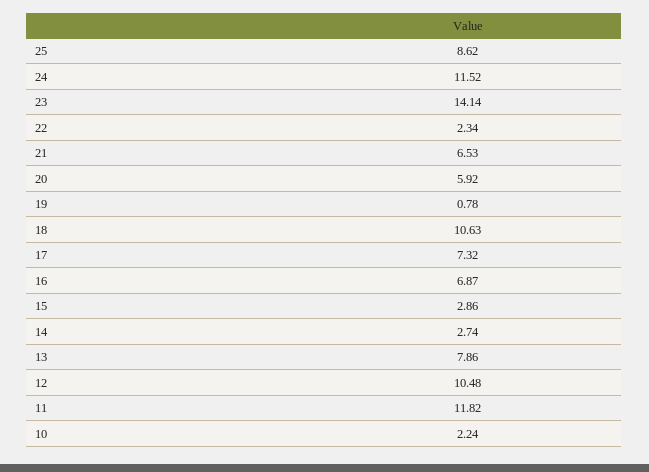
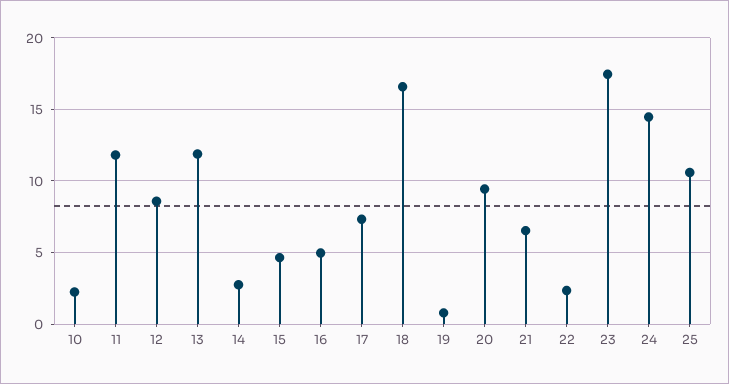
  {
-   "25": 8.62,
+   "25": 10.5,
-   "24": 11.52,
+   "24": 14.5,
-   "23": 14.14,
+   "23": 17.5,
    "22": 2.34,
    "21": 6.53,
-   "20": 5.92,
+   "20": 9.5,
    "19": 0.78,
-   "18": 10.63,
+   "18": 16.5,
    "17": 7.32,
-   "16": 6.87,
+   "16": 5,
-   "15": 2.86,
+   "15": 4.5,
    "14": 2.74,
-   "13": 7.86,
+   "13": 12,
-   "12": 10.48,
+   "12": 8.5,
    "11": 11.82,
    "10": 2.24
  }

